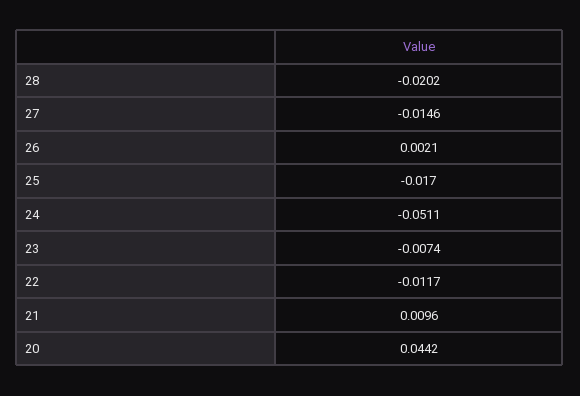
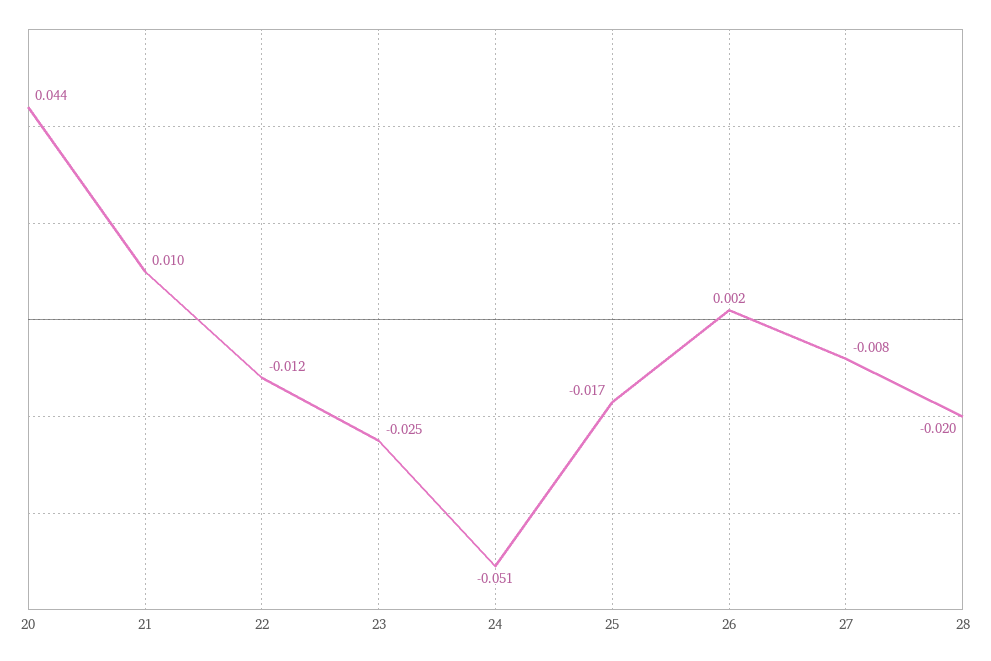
  {
    "28": -0.0202,
-   "27": -0.0146,
+   "27": -0.008,
    "26": 0.0021,
    "25": -0.017,
    "24": -0.0511,
-   "23": -0.0074,
+   "23": -0.025,
    "22": -0.0117,
    "21": 0.0096,
    "20": 0.0442
  }

